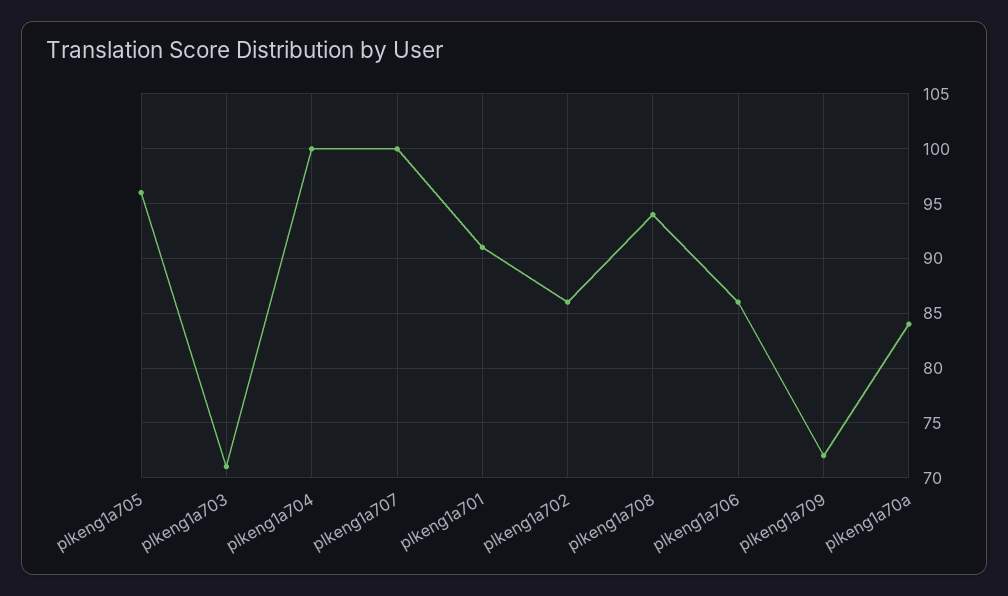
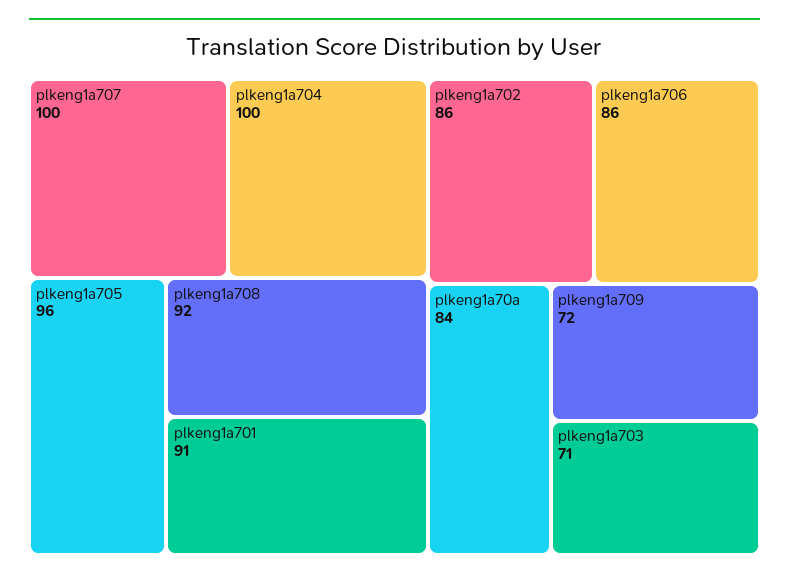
  {
    "plkeng1a705": 96,
    "plkeng1a703": 71,
    "plkeng1a704": 100,
    "plkeng1a707": 100,
    "plkeng1a701": 91,
    "plkeng1a702": 86,
-   "plkeng1a708": 94,
+   "plkeng1a708": 92,
    "plkeng1a706": 86,
    "plkeng1a709": 72,
    "plkeng1a70a": 84
  }

